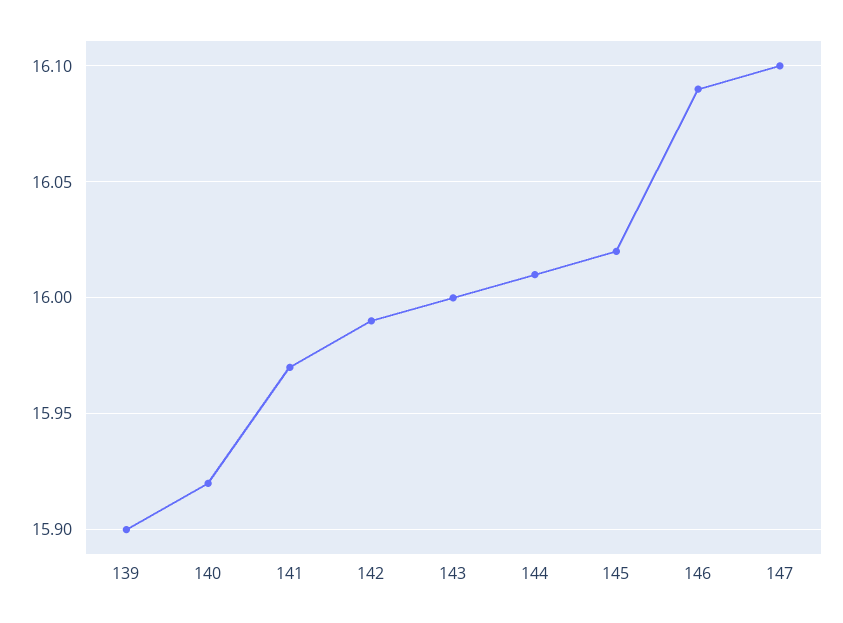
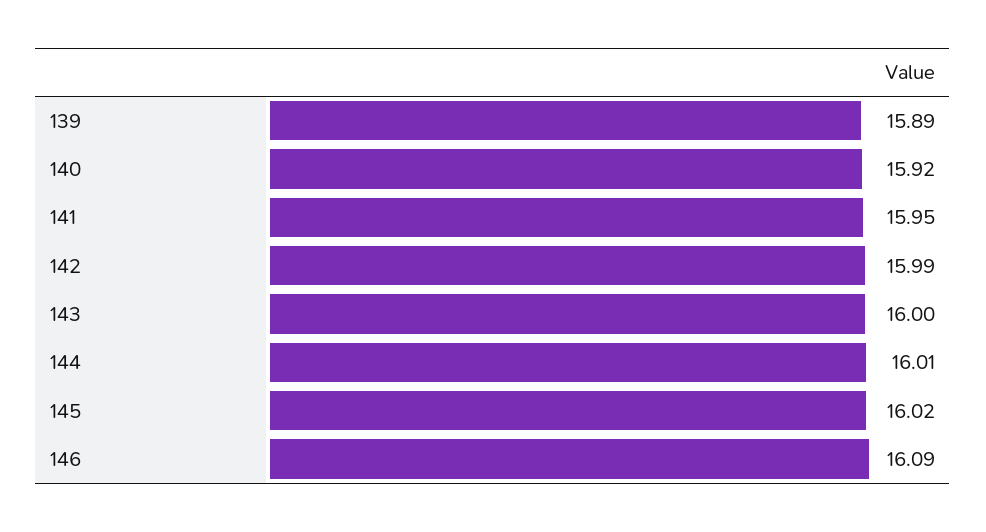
  {
-   "139": 15.9,
+   "139": 15.89,
    "140": 15.92,
-   "141": 15.97,
+   "141": 15.95,
    "142": 15.99,
    "143": 16,
    "144": 16.01,
    "145": 16.02,
-   "146": 16.09,
+   "146": 16.09
-   "147": 16.1
  }

